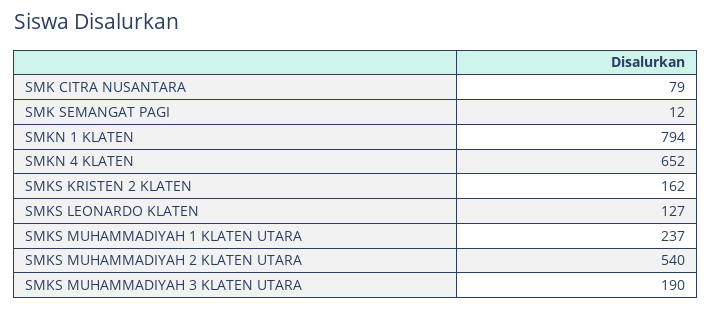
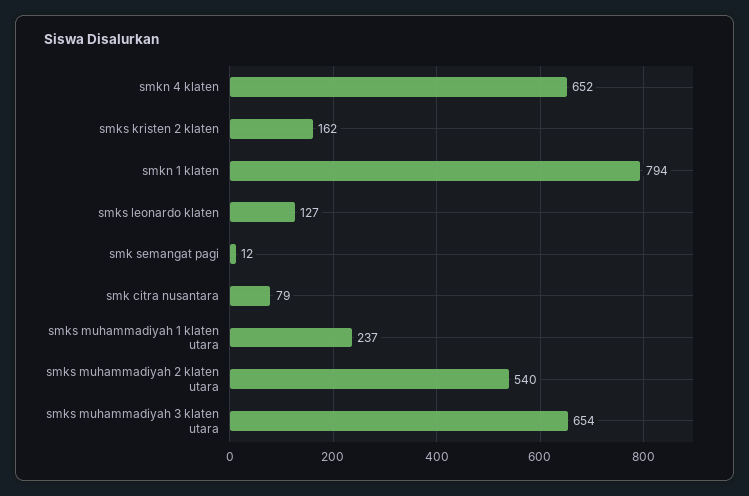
  {
    "SMK CITRA NUSANTARA": 79,
    "SMK SEMANGAT PAGI": 12,
    "SMKN 1 KLATEN": 794,
    "SMKN 4 KLATEN": 652,
    "SMKS KRISTEN 2 KLATEN": 162,
    "SMKS LEONARDO KLATEN": 127,
    "SMKS MUHAMMADIYAH 1 KLATEN UTARA": 237,
    "SMKS MUHAMMADIYAH 2 KLATEN UTARA": 540,
-   "SMKS MUHAMMADIYAH 3 KLATEN UTARA": 190
+   "SMKS MUHAMMADIYAH 3 KLATEN UTARA": 654
  }

